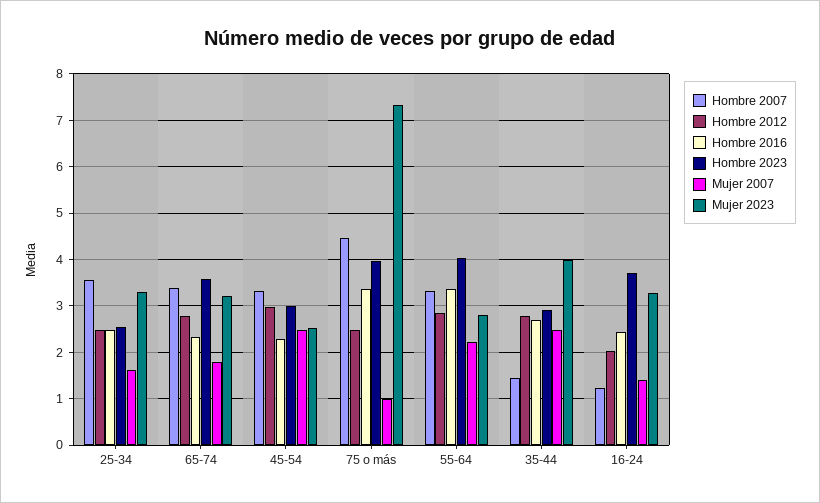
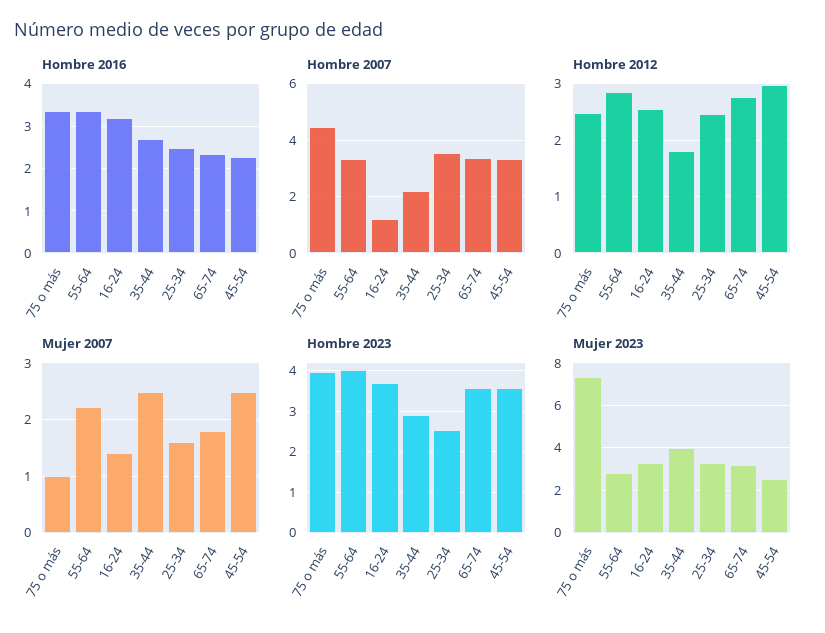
  {
    "Hombre 2007": {
      "25-34": 3.6,
      "65-74": 3.4,
      "45-54": 3.4,
      "75 o más": 4.4,
      "55-64": 3.4,
-     "35-44": 1.4,
+     "35-44": 2.25,
      "16-24": 1.2
    },
    "Hombre 2012": {
      "25-34": 2.4,
      "65-74": 2.8,
      "45-54": 3,
      "75 o más": 2.4,
      "55-64": 2.8,
-     "35-44": 2.8,
+     "35-44": 1.8,
-     "16-24": 2
+     "16-24": 2.6
    },
    "Hombre 2016": {
      "25-34": 2.4,
      "65-74": 2.4,
      "45-54": 2.2,
      "75 o más": 3.4,
      "55-64": 3.4,
      "35-44": 2.8,
-     "16-24": 2.4
+     "16-24": 3.2
    },
    "Hombre 2023": {
      "25-34": 2.6,
      "65-74": 3.6,
-     "45-54": 3,
+     "45-54": 3.6,
      "75 o más": 4,
      "55-64": 4,
      "35-44": 3,
      "16-24": 3.8
    },
    "Mujer 2007": {
      "25-34": 1.6,
      "65-74": 1.8,
      "45-54": 2.4,
      "75 o más": 1,
      "55-64": 2.2,
      "35-44": 2.4,
      "16-24": 1.4
    },
    "Mujer 2023": {
      "25-34": 3.2,
      "65-74": 3.2,
      "45-54": 2.6,
      "75 o más": 7.4,
      "55-64": 2.8,
      "35-44": 4,
      "16-24": 3.2
    }
  }

